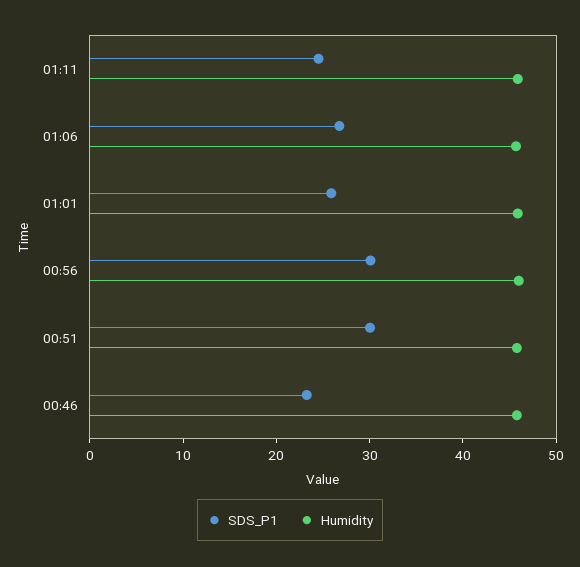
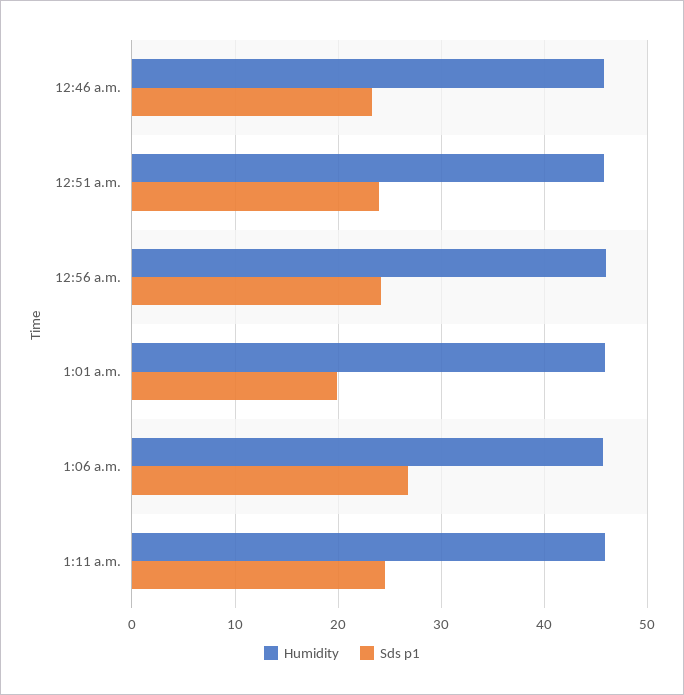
  {
    "SDS_P1": {
      "01:11": 25,
      "01:06": 27,
-     "01:01": 26,
+     "01:01": 20,
-     "00:56": 30,
+     "00:56": 24,
-     "00:51": 30,
+     "00:51": 24,
      "00:46": 23
    },
    "Humidity": {
      "01:11": 46,
      "01:06": 46,
      "01:01": 46,
      "00:56": 46,
      "00:51": 46,
      "00:46": 46
    }
  }

